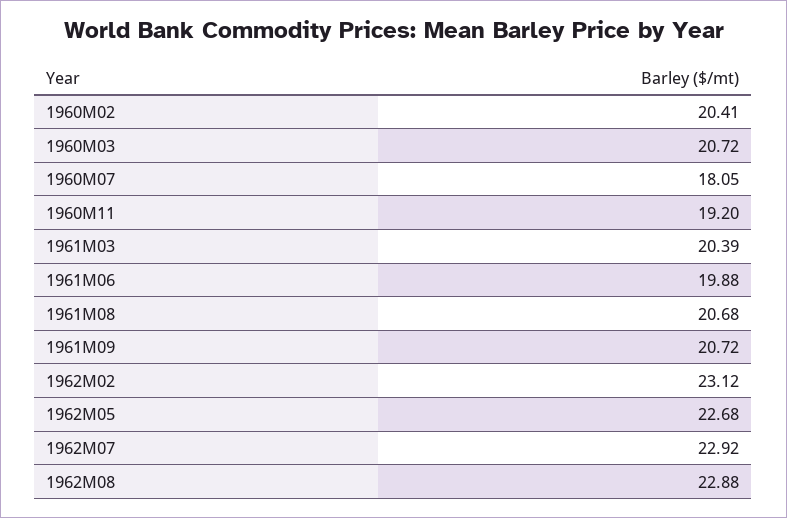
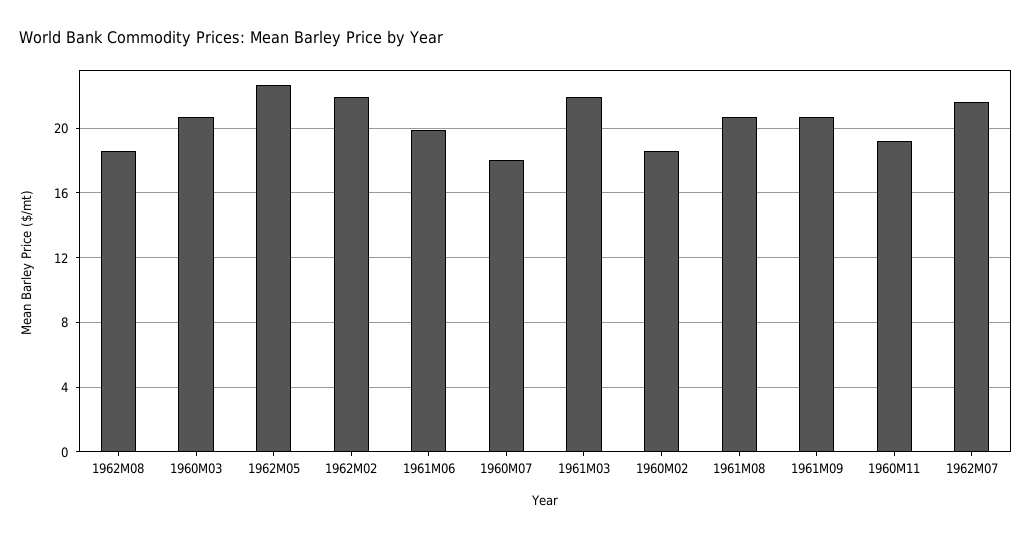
  {
-   "1960M02": 20.41,
+   "1960M02": 18.5,
    "1960M03": 20.72,
    "1960M07": 18.05,
    "1960M11": 19.2,
-   "1961M03": 20.39,
+   "1961M03": 22,
    "1961M06": 19.88,
    "1961M08": 20.68,
    "1961M09": 20.72,
-   "1962M02": 23.12,
+   "1962M02": 22,
    "1962M05": 22.68,
-   "1962M07": 22.92,
+   "1962M07": 21.5,
-   "1962M08": 22.88
+   "1962M08": 18.5
  }

